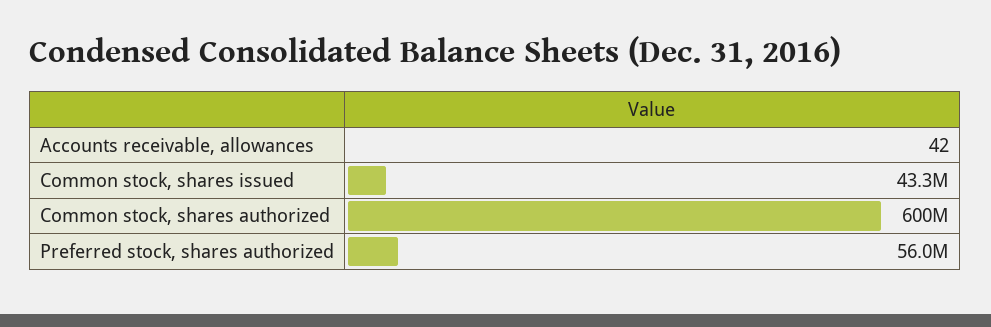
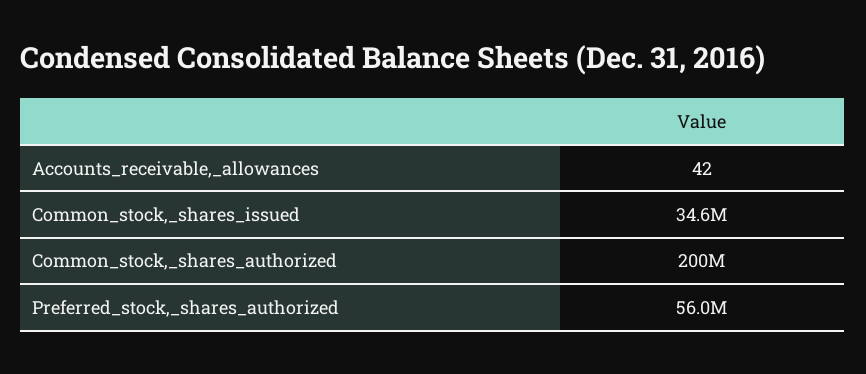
  {
    "Accounts receivable, allowances": 42,
-   "Common stock, shares issued": 43300000,
+   "Common stock, shares issued": 34600000,
-   "Common stock, shares authorized": 600000000,
+   "Common stock, shares authorized": 200000000,
    "Preferred stock, shares authorized": 56000000
  }

